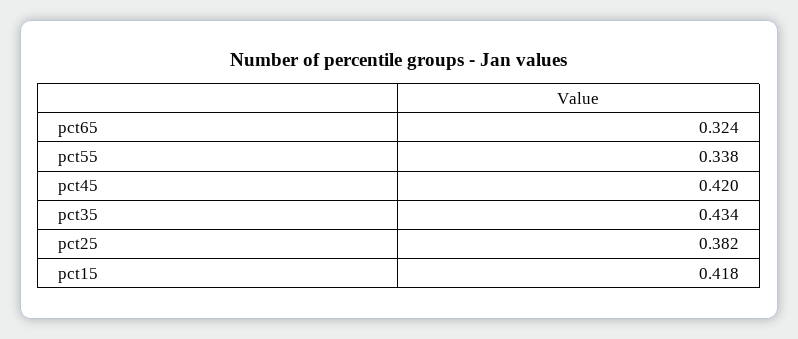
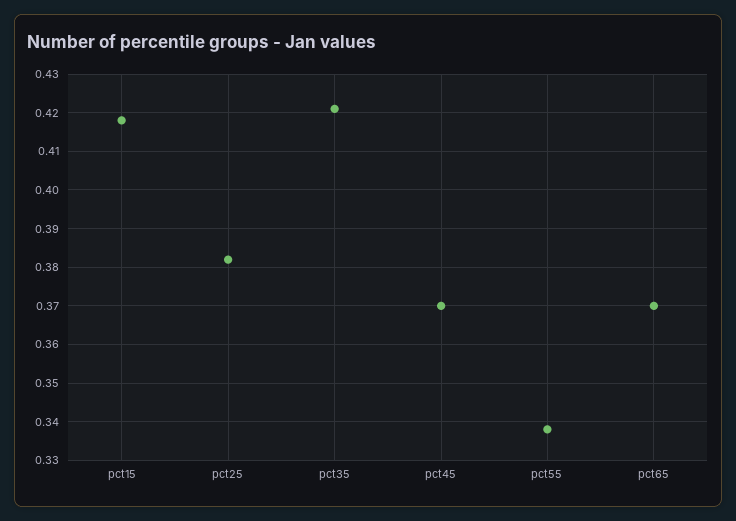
  {
-   "pct65": 0.324,
+   "pct65": 0.37,
    "pct55": 0.338,
-   "pct45": 0.42,
+   "pct45": 0.37,
-   "pct35": 0.434,
+   "pct35": 0.42,
    "pct25": 0.382,
    "pct15": 0.418
  }

